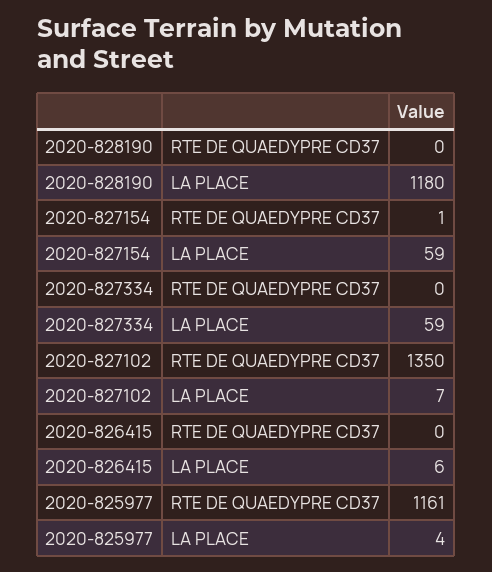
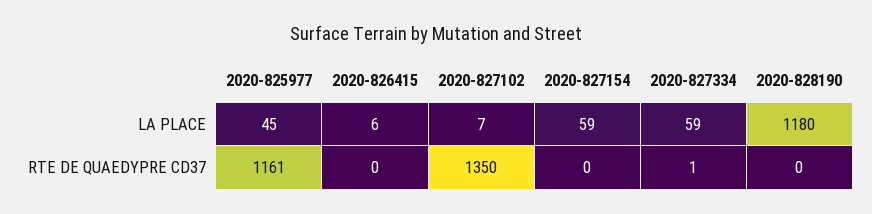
  {
    "2020-828190": {
      "RTE DE QUAEDYPRE CD37": 0,
      "LA PLACE": 1180
    },
    "2020-827154": {
-     "RTE DE QUAEDYPRE CD37": 1,
+     "RTE DE QUAEDYPRE CD37": 0,
      "LA PLACE": 59
    },
    "2020-827334": {
-     "RTE DE QUAEDYPRE CD37": 0,
+     "RTE DE QUAEDYPRE CD37": 1,
      "LA PLACE": 59
    },
    "2020-827102": {
      "RTE DE QUAEDYPRE CD37": 1350,
      "LA PLACE": 7
    },
    "2020-826415": {
      "RTE DE QUAEDYPRE CD37": 0,
      "LA PLACE": 6
    },
    "2020-825977": {
      "RTE DE QUAEDYPRE CD37": 1161,
-     "LA PLACE": 4
+     "LA PLACE": 45
    }
  }

